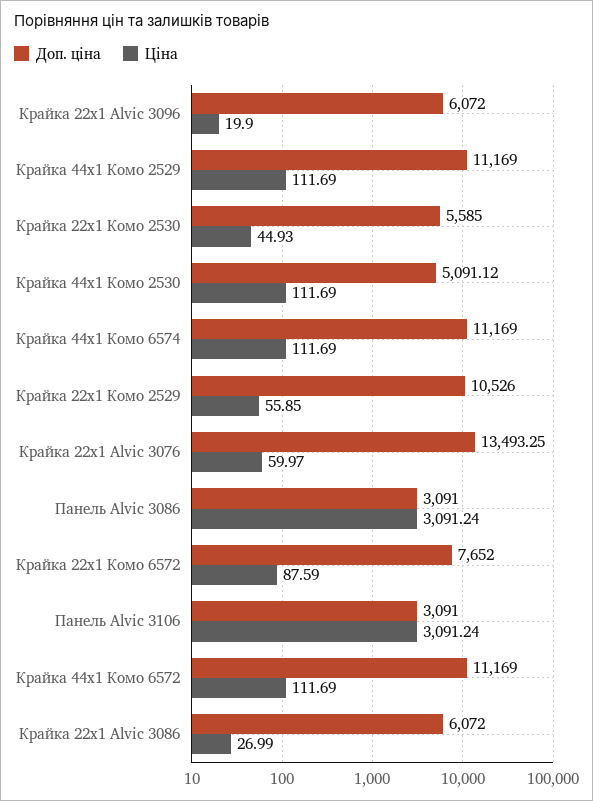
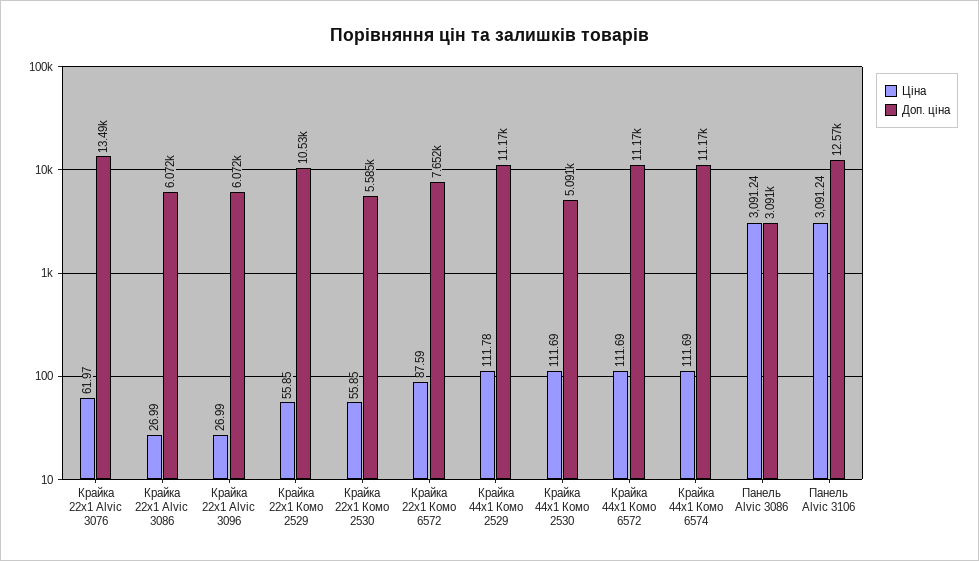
  {
    "Доп. ціна": {
      "Крайка 22x1 Alvic 3096": 6072,
      "Крайка 44x1 Комо 2529": 11169,
      "Крайка 22x1 Комо 2530": 5585,
      "Крайка 44x1 Комо 2530": 5091.12,
      "Крайка 44x1 Комо 6574": 11169,
      "Крайка 22x1 Комо 2529": 10526,
      "Крайка 22x1 Alvic 3076": 13493.25,
      "Панель Alvic 3086": 3091,
      "Крайка 22x1 Комо 6572": 7652,
-     "Панель Alvic 3106": 3091,
+     "Панель Alvic 3106": 12570,
      "Крайка 44x1 Комо 6572": 11169,
      "Крайка 22x1 Alvic 3086": 6072
    },
    "Ціна": {
-     "Крайка 22x1 Alvic 3096": 19.9,
+     "Крайка 22x1 Alvic 3096": 26.99,
-     "Крайка 44x1 Комо 2529": 111.69,
+     "Крайка 44x1 Комо 2529": 111.78,
-     "Крайка 22x1 Комо 2530": 44.93,
+     "Крайка 22x1 Комо 2530": 55.85,
      "Крайка 44x1 Комо 2530": 111.69,
      "Крайка 44x1 Комо 6574": 111.69,
      "Крайка 22x1 Комо 2529": 55.85,
-     "Крайка 22x1 Alvic 3076": 59.97,
+     "Крайка 22x1 Alvic 3076": 61.97,
      "Панель Alvic 3086": 3091.24,
      "Крайка 22x1 Комо 6572": 87.59,
      "Панель Alvic 3106": 3091.24,
      "Крайка 44x1 Комо 6572": 111.69,
      "Крайка 22x1 Alvic 3086": 26.99
    }
  }

